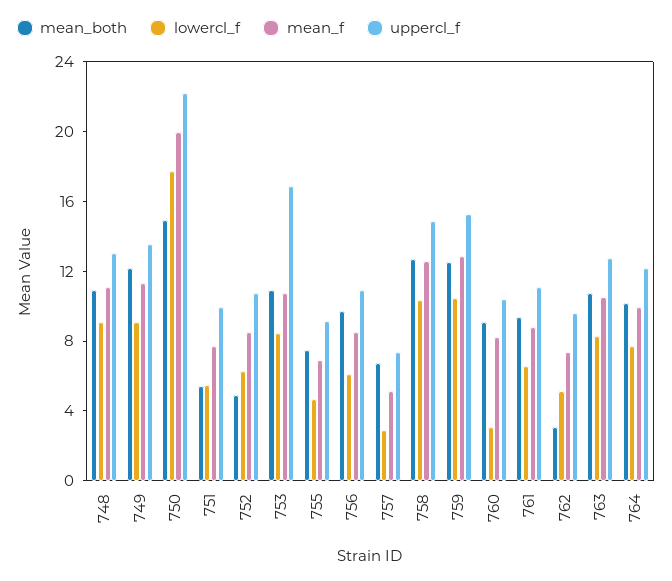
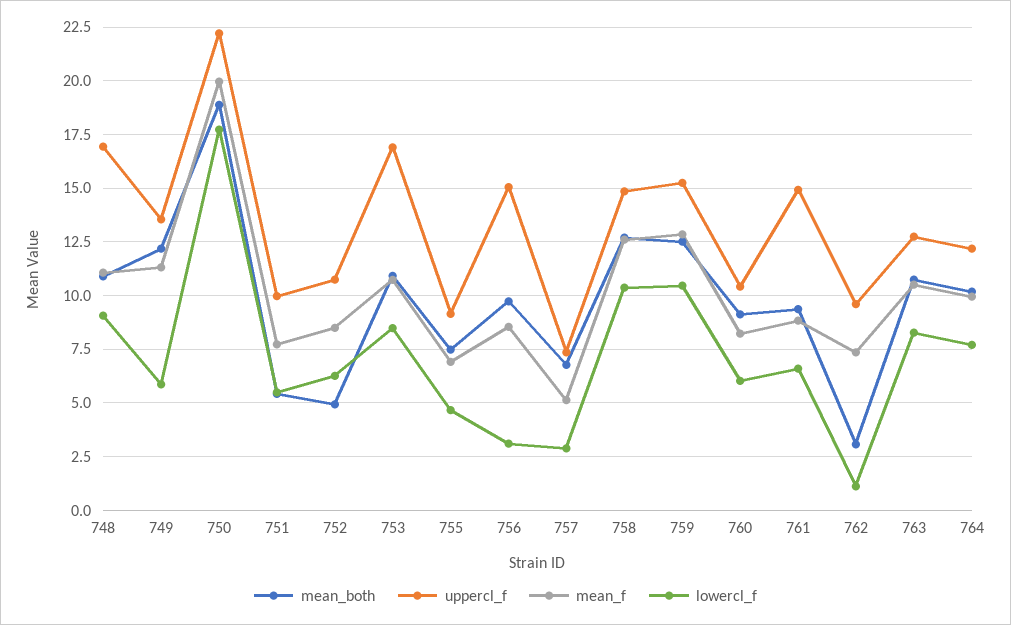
  {
    "mean_both": {
      "748": 11,
      "749": 12,
-     "750": 15,
+     "750": 19,
      "751": 5.5,
      "752": 5,
      "753": 11,
      "755": 7.5,
      "756": 9.5,
      "757": 7,
      "758": 12.5,
      "759": 12.5,
      "760": 9,
      "761": 9.5,
      "762": 3,
      "763": 10.5,
      "764": 10
    },
    "lowercl_f": {
      "748": 9,
-     "749": 9,
+     "749": 6,
      "750": 17.5,
      "751": 5.5,
      "752": 6.5,
      "753": 8.5,
      "755": 4.5,
-     "756": 6,
+     "756": 3,
      "757": 3,
      "758": 10.5,
      "759": 10.5,
-     "760": 3,
+     "760": 6,
      "761": 6.5,
-     "762": 5,
+     "762": 1,
      "763": 8.5,
      "764": 7.5
    },
    "mean_f": {
      "748": 11,
      "749": 11.5,
      "750": 20,
      "751": 7.5,
      "752": 8.5,
      "753": 10.5,
      "755": 7,
      "756": 8.5,
      "757": 5,
      "758": 12.5,
      "759": 13,
      "760": 8,
      "761": 9,
      "762": 7.5,
      "763": 10.5,
      "764": 10
    },
    "uppercl_f": {
-     "748": 13,
+     "748": 17,
      "749": 13.5,
      "750": 22,
      "751": 10,
      "752": 10.5,
      "753": 17,
      "755": 9,
-     "756": 11,
+     "756": 15,
      "757": 7.5,
      "758": 15,
      "759": 15.5,
      "760": 10.5,
-     "761": 11,
+     "761": 15,
      "762": 9.5,
      "763": 13,
      "764": 12
    }
  }

